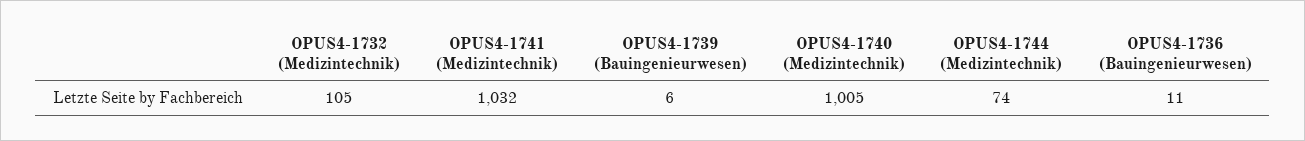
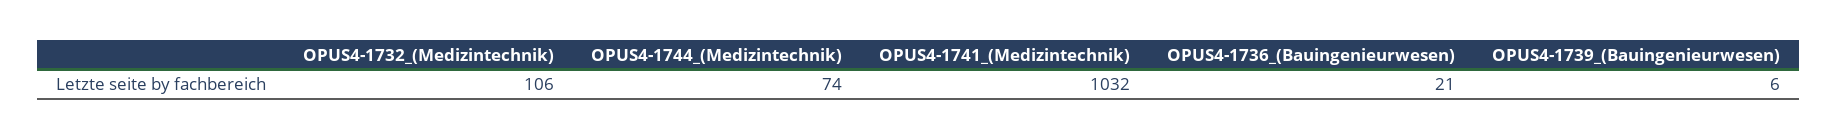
  {
-   "OPUS4-1732 (Medizintechnik)": 105,
+   "OPUS4-1732 (Medizintechnik)": 106,
    "OPUS4-1741 (Medizintechnik)": 1032,
    "OPUS4-1739 (Bauingenieurwesen)": 6,
-   "OPUS4-1740 (Medizintechnik)": 1005,
    "OPUS4-1744 (Medizintechnik)": 74,
-   "OPUS4-1736 (Bauingenieurwesen)": 11
+   "OPUS4-1736 (Bauingenieurwesen)": 21
  }

